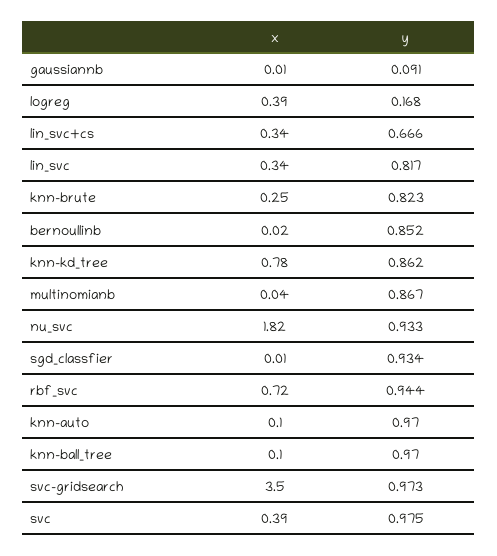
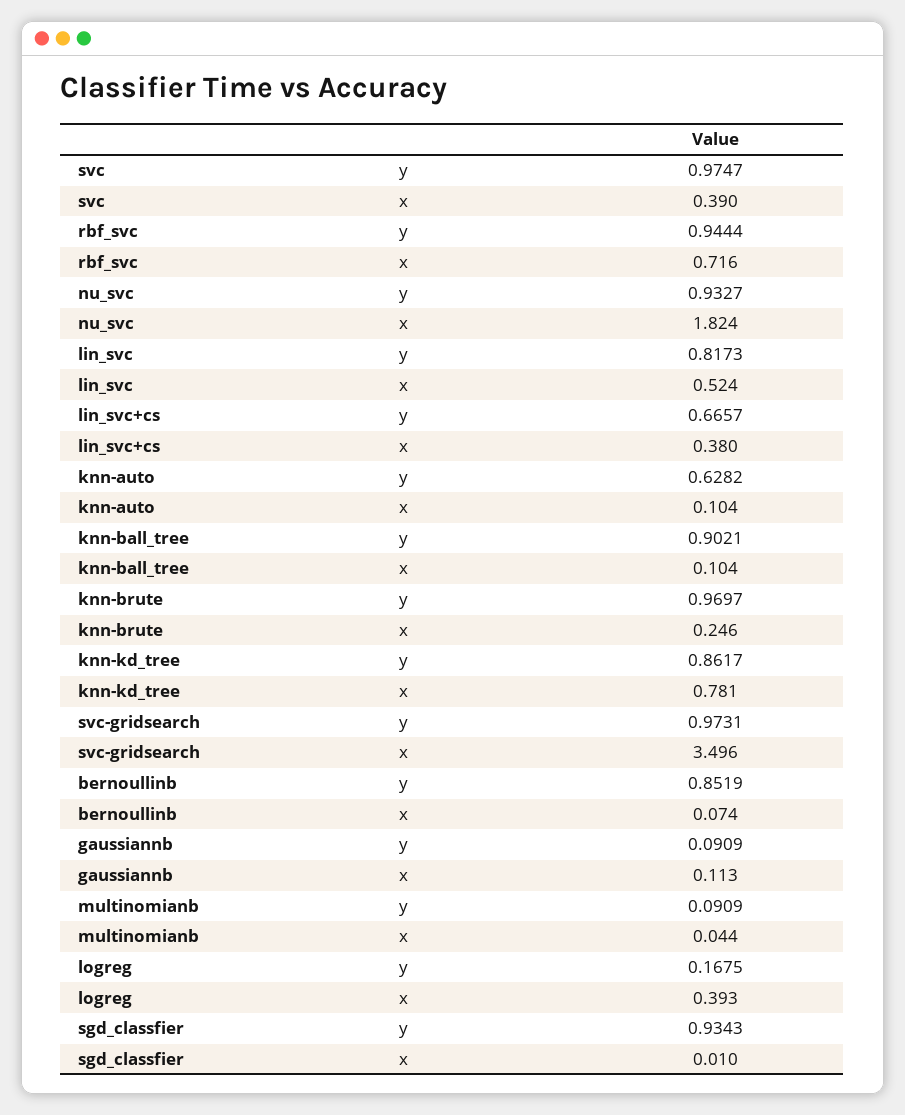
  {
    "x": {
-     "gaussiannb": 0.01,
+     "gaussiannb": 0.113,
      "logreg": 0.393,
-     "lin_svc+cs": 0.34,
+     "lin_svc+cs": 0.38,
-     "lin_svc": 0.34,
+     "lin_svc": 0.524,
      "knn-brute": 0.246,
-     "bernoullinb": 0.02,
+     "bernoullinb": 0.074,
      "knn-kd_tree": 0.781,
      "multinomianb": 0.044,
      "nu_svc": 1.824,
      "sgd_classfier": 0.01,
      "rbf_svc": 0.716,
      "knn-auto": 0.104,
      "knn-ball_tree": 0.104,
      "svc-gridsearch": 3.496,
      "svc": 0.39
    },
    "y": {
      "gaussiannb": 0.0909,
      "logreg": 0.1675,
      "lin_svc+cs": 0.6657,
      "lin_svc": 0.8173,
-     "knn-brute": 0.823,
+     "knn-brute": 0.9697,
      "bernoullinb": 0.8519,
      "knn-kd_tree": 0.8617,
-     "multinomianb": 0.867,
+     "multinomianb": 0.0909,
      "nu_svc": 0.9327,
      "sgd_classfier": 0.9343,
      "rbf_svc": 0.9444,
-     "knn-auto": 0.97,
+     "knn-auto": 0.6282,
-     "knn-ball_tree": 0.97,
+     "knn-ball_tree": 0.9021,
      "svc-gridsearch": 0.9731,
      "svc": 0.9747
    }
  }

